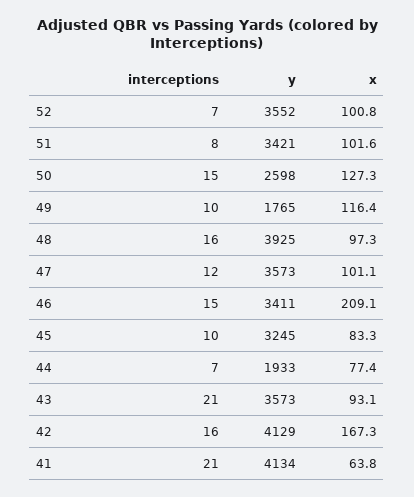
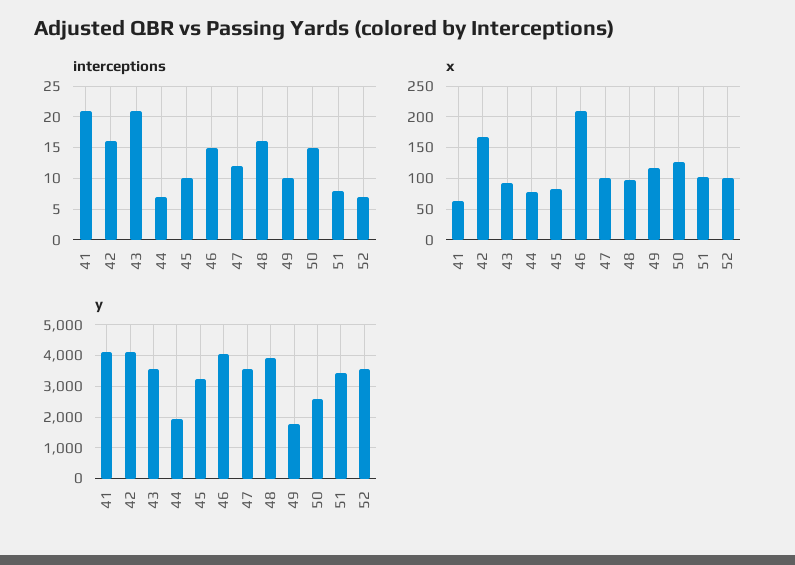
  {
    "interceptions": {
      "52": 7,
      "51": 8,
      "50": 15,
      "49": 10,
      "48": 16,
      "47": 12,
      "46": 15,
      "45": 10,
      "44": 7,
      "43": 21,
      "42": 16,
      "41": 21
    },
    "y": {
      "52": 3552,
      "51": 3421,
      "50": 2598,
      "49": 1765,
      "48": 3925,
      "47": 3573,
-     "46": 3411,
+     "46": 4000,
      "45": 3245,
      "44": 1933,
      "43": 3573,
      "42": 4129,
      "41": 4134
    },
    "x": {
      "52": 100.8,
      "51": 101.6,
      "50": 127.3,
      "49": 116.4,
      "48": 97.3,
      "47": 101.1,
      "46": 209.1,
      "45": 83.3,
      "44": 77.4,
      "43": 93.1,
      "42": 167.3,
      "41": 63.8
    }
  }

